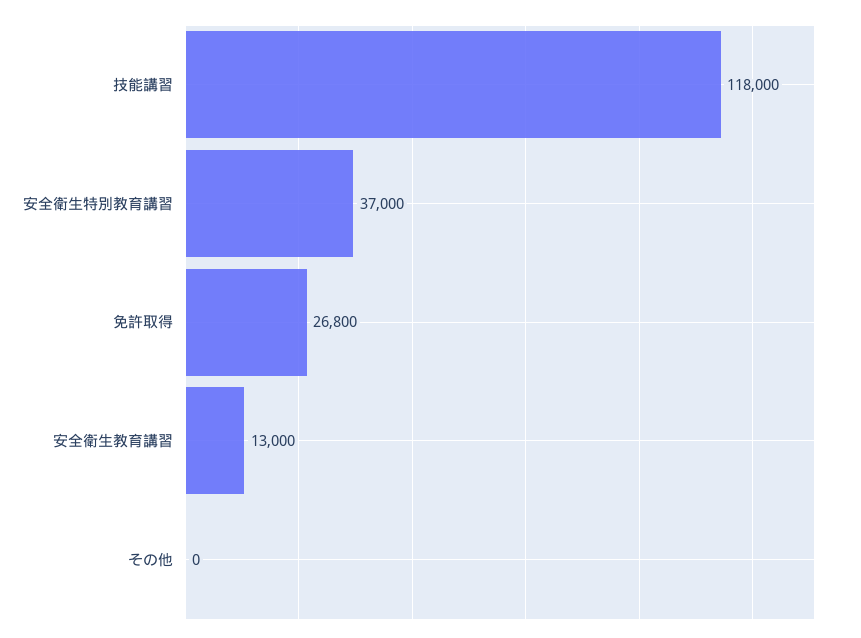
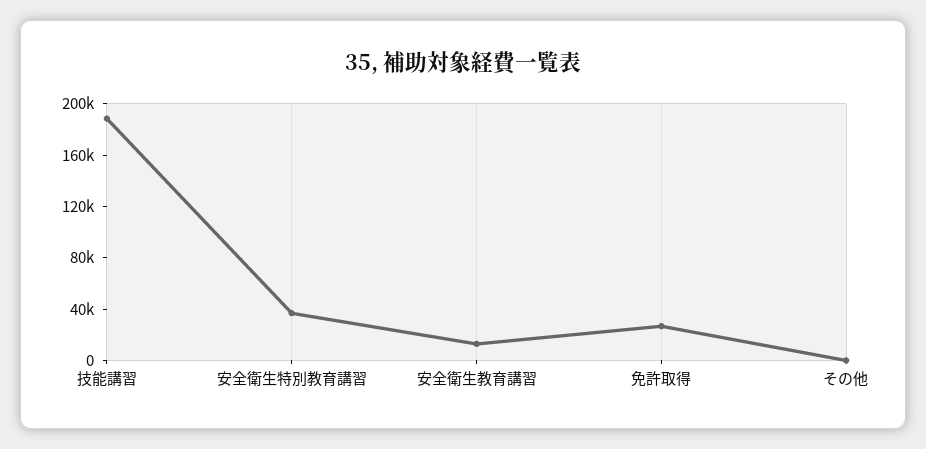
  {
-   "技能講習": 118000,
+   "技能講習": 190000,
    "安全衛生特別教育講習": 37000,
    "免許取得": 26800,
    "安全衛生教育講習": 13000,
    "その他": 0
  }

